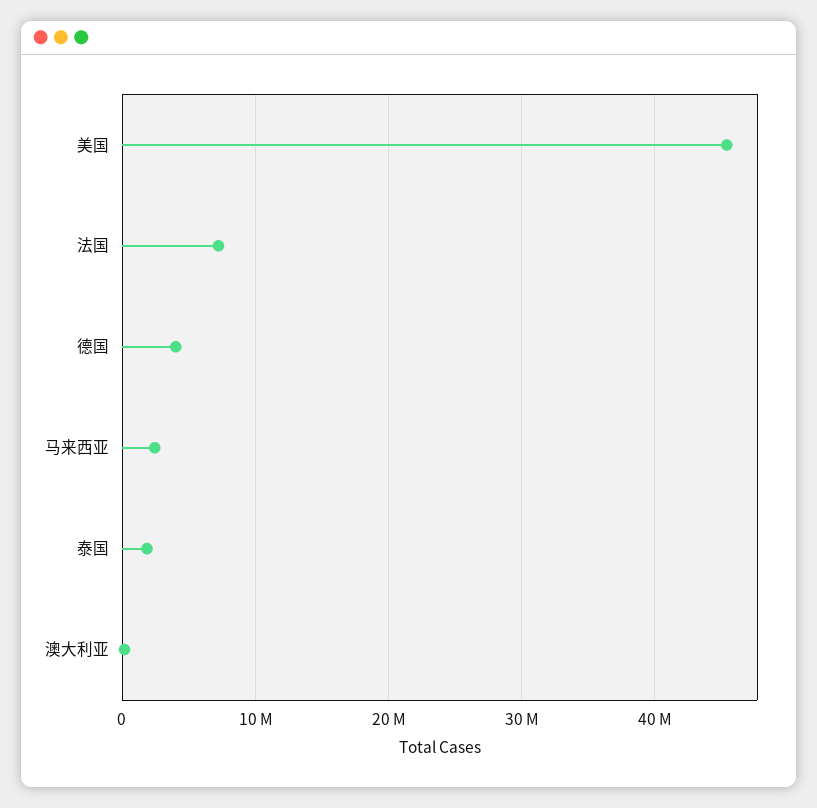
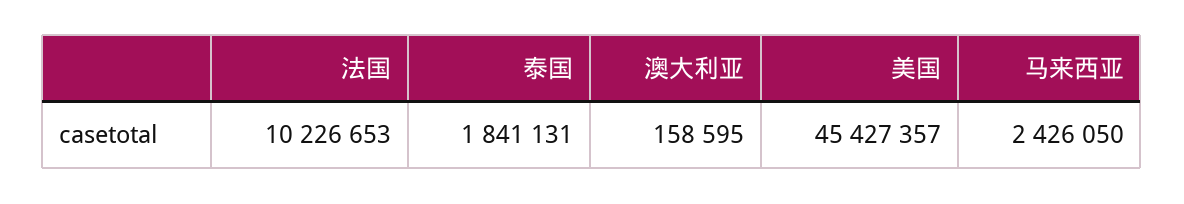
  {
    "美国": 45427357,
-   "法国": 7000000,
+   "法国": 10226653,
-   "德国": 4000000,
    "马来西亚": 2426050,
    "泰国": 1841131,
    "澳大利亚": 158595
  }

